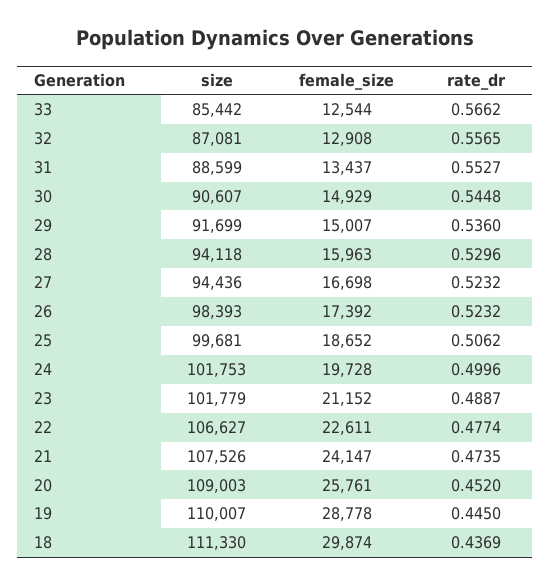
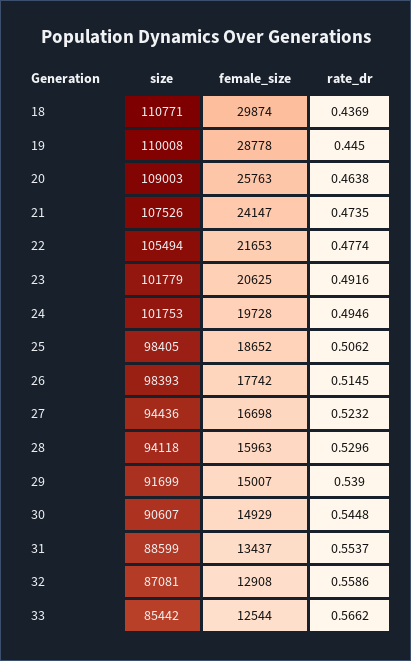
  {
    "size": {
      "33": 85442,
      "32": 87081,
      "31": 88599,
      "30": 90607,
      "29": 91699,
      "28": 94118,
      "27": 94436,
      "26": 98393,
-     "25": 99681,
+     "25": 98405,
      "24": 101753,
      "23": 101779,
-     "22": 106627,
+     "22": 105494,
      "21": 107526,
      "20": 109003,
-     "19": 110007,
+     "19": 110008,
-     "18": 111330
+     "18": 110771
    },
    "female_size": {
      "33": 12544,
      "32": 12908,
      "31": 13437,
      "30": 14929,
      "29": 15007,
      "28": 15963,
      "27": 16698,
-     "26": 17392,
+     "26": 17742,
      "25": 18652,
      "24": 19728,
-     "23": 21152,
+     "23": 20625,
-     "22": 22611,
+     "22": 21653,
      "21": 24147,
-     "20": 25761,
+     "20": 25763,
      "19": 28778,
      "18": 29874
    },
    "rate_dr": {
      "33": 0.5662,
-     "32": 0.5565,
+     "32": 0.5586,
-     "31": 0.5527,
+     "31": 0.5537,
      "30": 0.5448,
-     "29": 0.536,
+     "29": 0.539,
      "28": 0.5296,
      "27": 0.5232,
-     "26": 0.5232,
+     "26": 0.5145,
      "25": 0.5062,
-     "24": 0.4996,
+     "24": 0.4946,
-     "23": 0.4887,
+     "23": 0.4916,
      "22": 0.4774,
      "21": 0.4735,
-     "20": 0.452,
+     "20": 0.4638,
      "19": 0.445,
      "18": 0.4369
    }
  }

